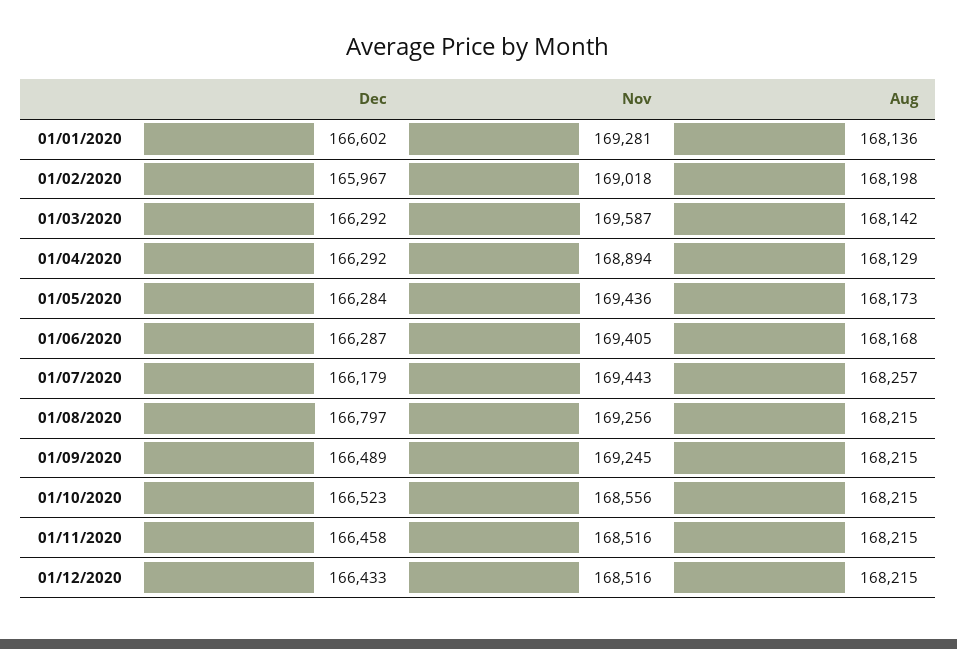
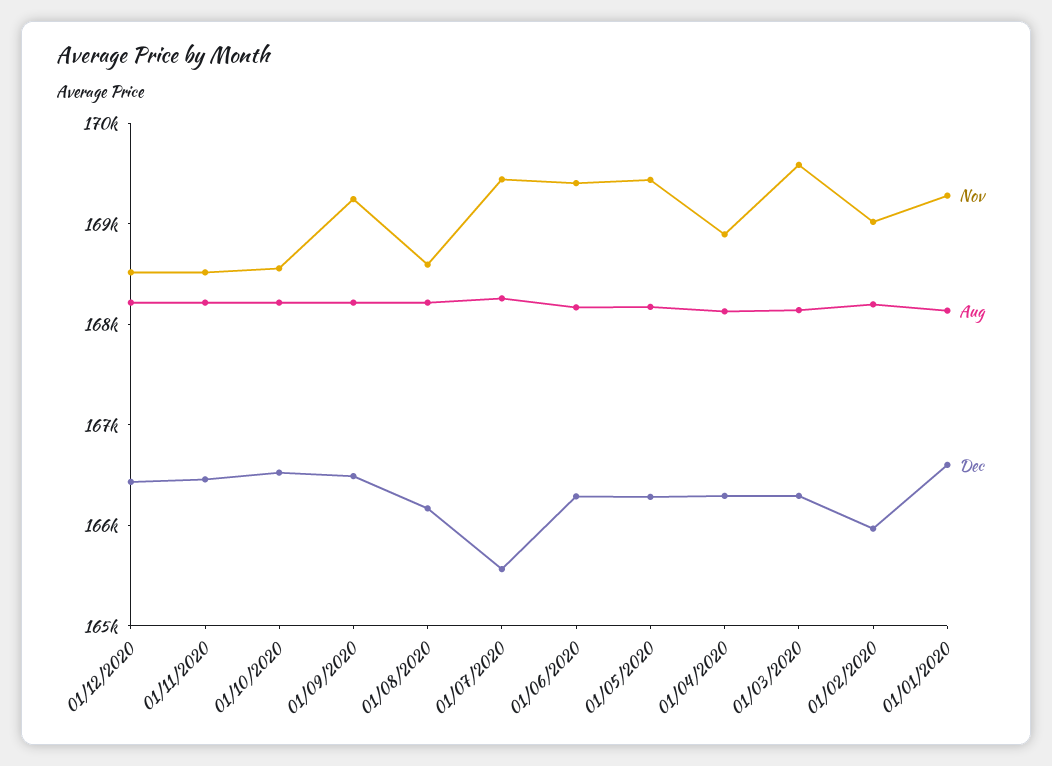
  {
    "Dec": {
      "01/01/2020": 166602,
      "01/02/2020": 165967,
      "01/03/2020": 166292,
      "01/04/2020": 166292,
      "01/05/2020": 166284,
      "01/06/2020": 166287,
-     "01/07/2020": 166179,
+     "01/07/2020": 165600,
-     "01/08/2020": 166797,
+     "01/08/2020": 166200,
      "01/09/2020": 166489,
      "01/10/2020": 166523,
      "01/11/2020": 166458,
      "01/12/2020": 166433
    },
    "Nov": {
      "01/01/2020": 169281,
      "01/02/2020": 169018,
      "01/03/2020": 169587,
      "01/04/2020": 168894,
      "01/05/2020": 169436,
      "01/06/2020": 169405,
      "01/07/2020": 169443,
-     "01/08/2020": 169256,
+     "01/08/2020": 168600,
      "01/09/2020": 169245,
      "01/10/2020": 168556,
      "01/11/2020": 168516,
      "01/12/2020": 168516
    },
    "Aug": {
      "01/01/2020": 168136,
      "01/02/2020": 168198,
      "01/03/2020": 168142,
      "01/04/2020": 168129,
      "01/05/2020": 168173,
      "01/06/2020": 168168,
      "01/07/2020": 168257,
      "01/08/2020": 168215,
      "01/09/2020": 168215,
      "01/10/2020": 168215,
      "01/11/2020": 168215,
      "01/12/2020": 168215
    }
  }

